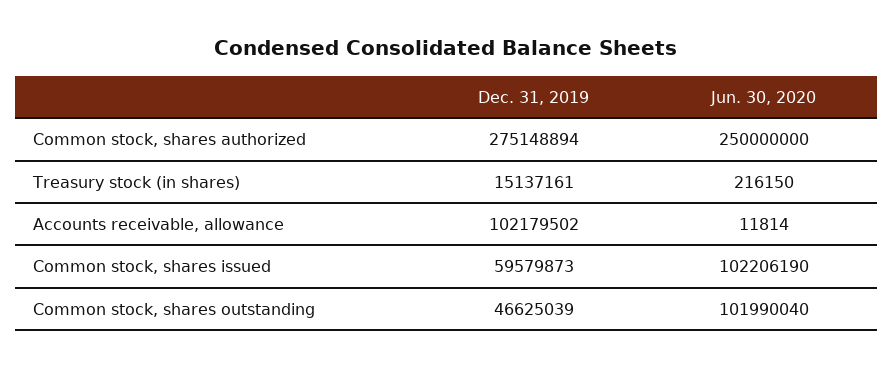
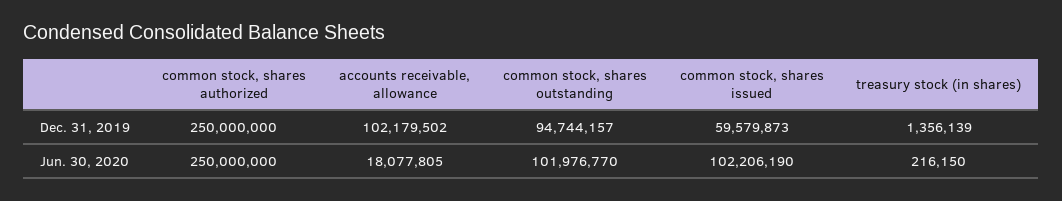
  {
    "Dec. 31, 2019": {
-     "Common stock, shares authorized": 275148894,
+     "Common stock, shares authorized": 250000000,
-     "Treasury stock (in shares)": 15137161,
+     "Treasury stock (in shares)": 1356139,
      "Accounts receivable, allowance": 102179502,
      "Common stock, shares issued": 59579873,
-     "Common stock, shares outstanding": 46625039
+     "Common stock, shares outstanding": 94744157
    },
    "Jun. 30, 2020": {
      "Common stock, shares authorized": 250000000,
      "Treasury stock (in shares)": 216150,
-     "Accounts receivable, allowance": 11814,
+     "Accounts receivable, allowance": 18077805,
      "Common stock, shares issued": 102206190,
-     "Common stock, shares outstanding": 101990040
+     "Common stock, shares outstanding": 101976770
    }
  }

